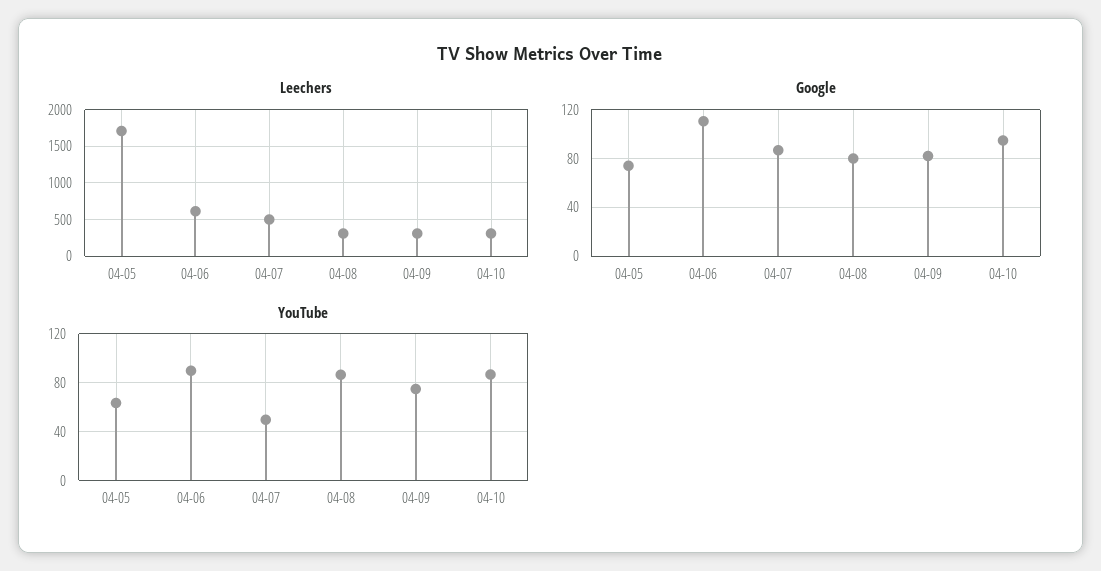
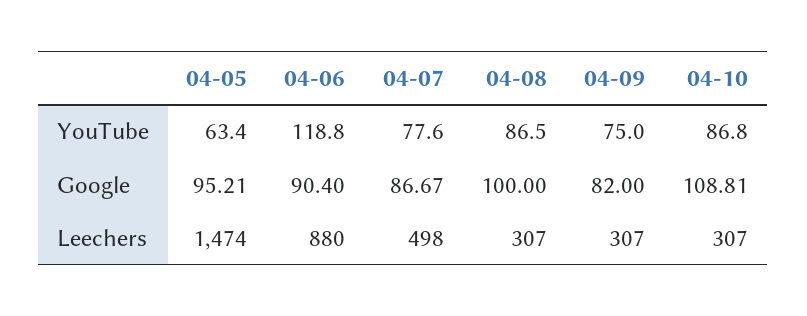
  {
    "Leechers": {
-     "04-05": 1700,
+     "04-05": 1474,
-     "04-06": 600,
+     "04-06": 880,
      "04-07": 498,
      "04-08": 307,
      "04-09": 307,
      "04-10": 307
    },
    "Google": {
-     "04-05": 75,
+     "04-05": 95.21,
-     "04-06": 110,
+     "04-06": 90.4,
      "04-07": 86.67,
-     "04-08": 80,
+     "04-08": 100,
      "04-09": 82,
-     "04-10": 95
+     "04-10": 108.81
    },
    "YouTube": {
      "04-05": 63.4,
-     "04-06": 90,
+     "04-06": 118.8,
-     "04-07": 50,
+     "04-07": 77.6,
      "04-08": 86.5,
      "04-09": 75,
      "04-10": 86.8
    }
  }

